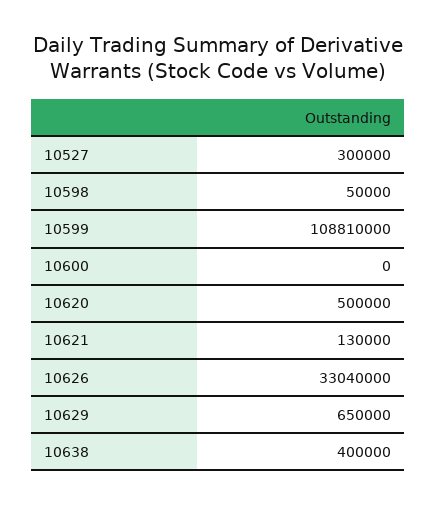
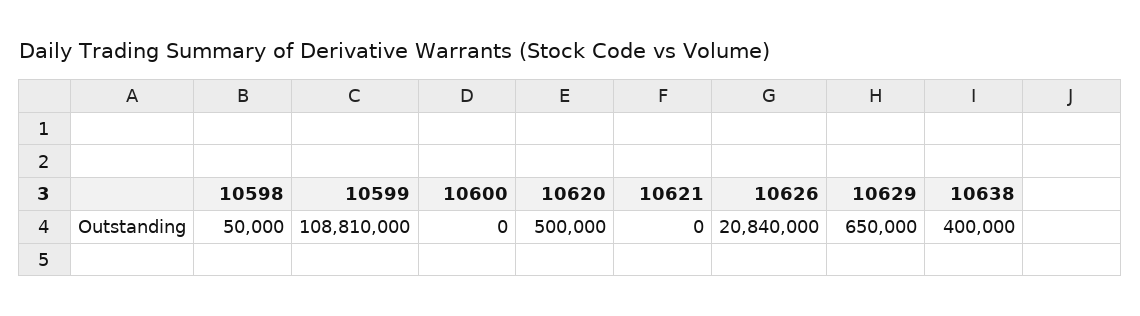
  {
-   "10527": 300000,
    "10598": 50000,
    "10599": 108810000,
    "10600": 0,
    "10620": 500000,
-   "10621": 130000,
+   "10621": 0,
-   "10626": 33040000,
+   "10626": 20840000,
    "10629": 650000,
    "10638": 400000
  }

